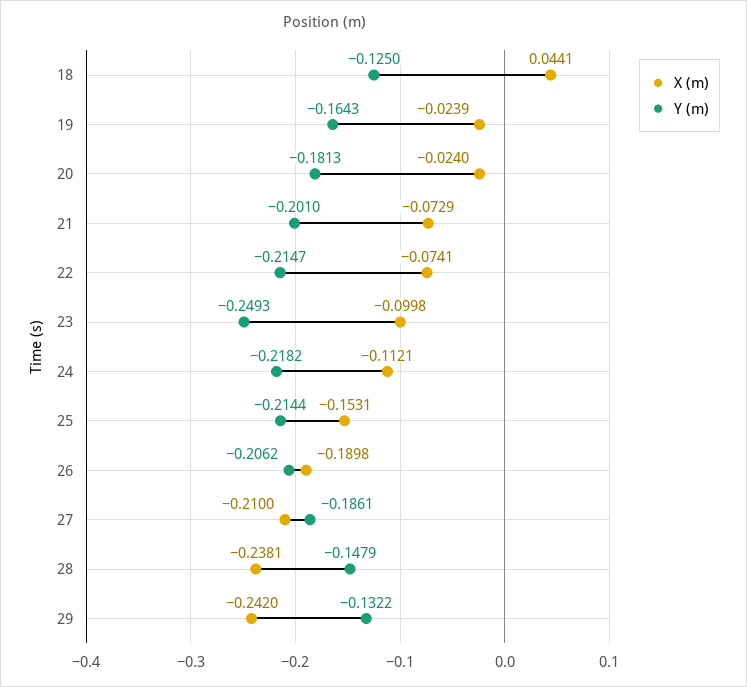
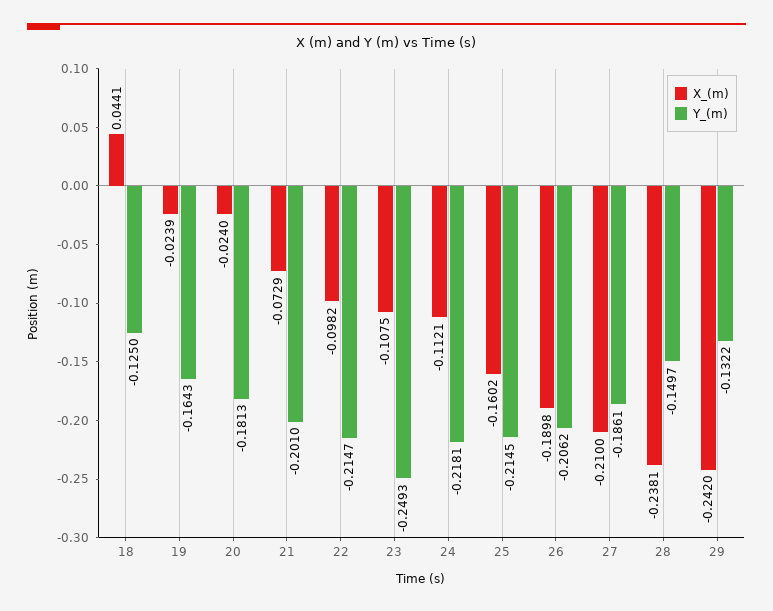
  {
    "X (m)": {
      "18": 0.0441,
      "19": -0.0239,
      "20": -0.024,
      "21": -0.0729,
-     "22": -0.0741,
+     "22": -0.0982,
-     "23": -0.0998,
+     "23": -0.1075,
      "24": -0.1121,
-     "25": -0.1531,
+     "25": -0.1602,
      "26": -0.1898,
      "27": -0.21,
      "28": -0.2381,
      "29": -0.242
    },
    "Y (m)": {
      "18": -0.125,
      "19": -0.1643,
      "20": -0.1813,
      "21": -0.201,
      "22": -0.2147,
      "23": -0.2493,
-     "24": -0.2182,
+     "24": -0.2181,
-     "25": -0.2144,
+     "25": -0.2145,
      "26": -0.2062,
      "27": -0.1861,
-     "28": -0.1479,
+     "28": -0.1497,
      "29": -0.1322
    }
  }

